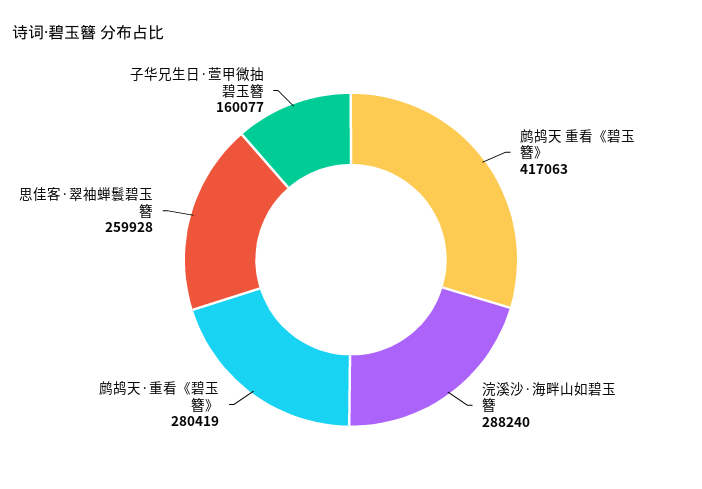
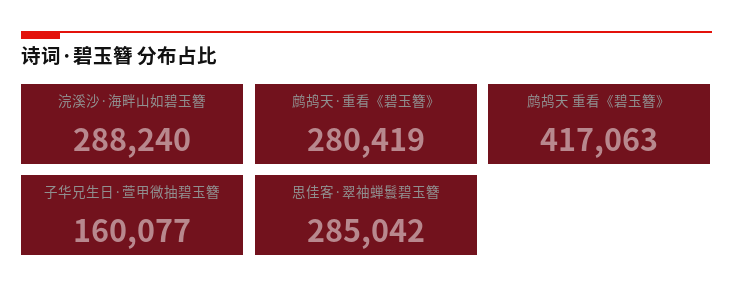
  {
    "鹧鸪天 重看《碧玉簪》": 417063,
    "浣溪沙·海畔山如碧玉簪": 288240,
    "鹧鸪天·重看《碧玉簪》": 280419,
-   "思佳客·翠袖蝉鬟碧玉簪": 259928,
+   "思佳客·翠袖蝉鬟碧玉簪": 285042,
    "子华兄生日·萱甲微抽碧玉簪": 160077
  }

